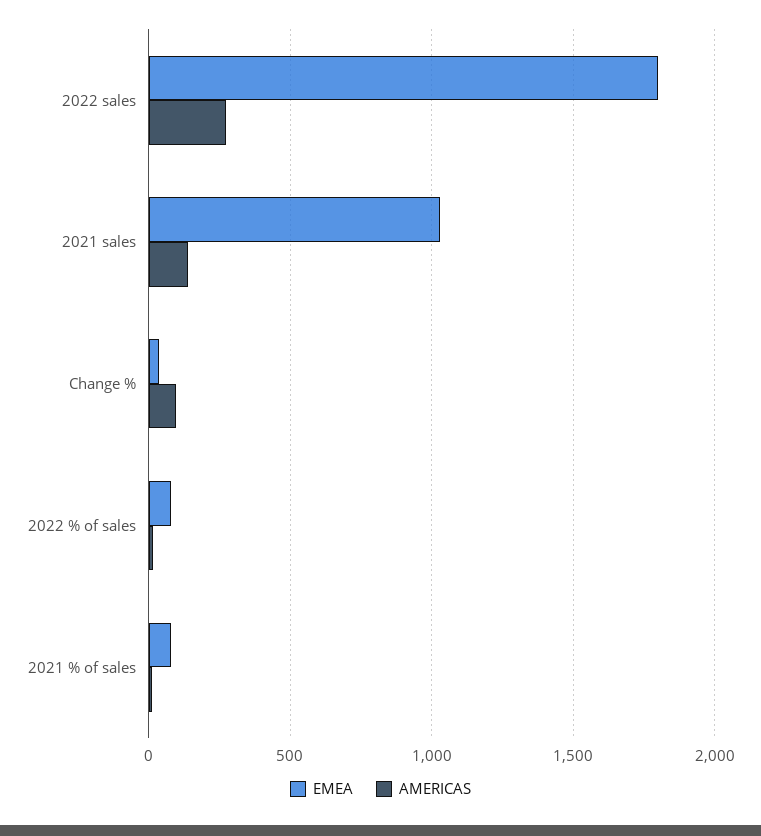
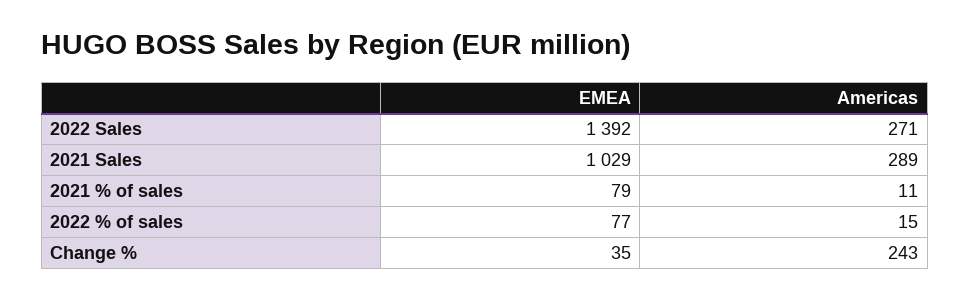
  {
    "EMEA": {
-     "2022 sales": 1800,
+     "2022 sales": 1392,
      "2021 sales": 1029,
      "Change %": 35,
      "2022 % of sales": 77,
      "2021 % of sales": 79
    },
    "AMERICAS": {
      "2022 sales": 271,
-     "2021 sales": 150,
+     "2021 sales": 289,
-     "Change %": 100,
+     "Change %": 243,
      "2022 % of sales": 15,
      "2021 % of sales": 11
    }
  }

